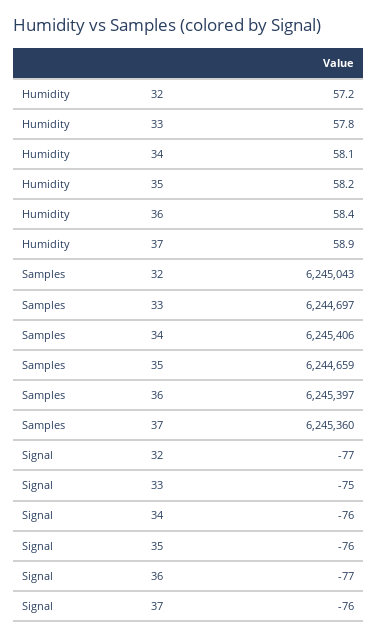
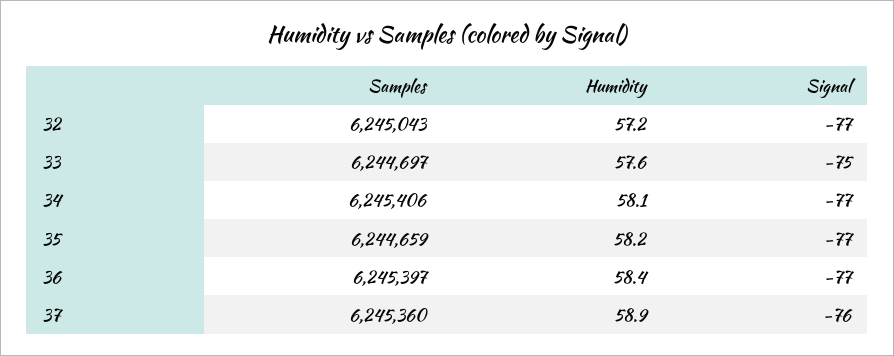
  {
    "Humidity": {
      "32": 57.2,
-     "33": 57.8,
+     "33": 57.6,
      "34": 58.1,
      "35": 58.2,
      "36": 58.4,
      "37": 58.9
    },
    "Samples": {
      "32": 6245043,
      "33": 6244697,
      "34": 6245406,
      "35": 6244659,
      "36": 6245397,
      "37": 6245360
    },
    "Signal": {
      "32": -77,
      "33": -75,
-     "34": -76,
+     "34": -77,
-     "35": -76,
+     "35": -77,
      "36": -77,
      "37": -76
    }
  }

